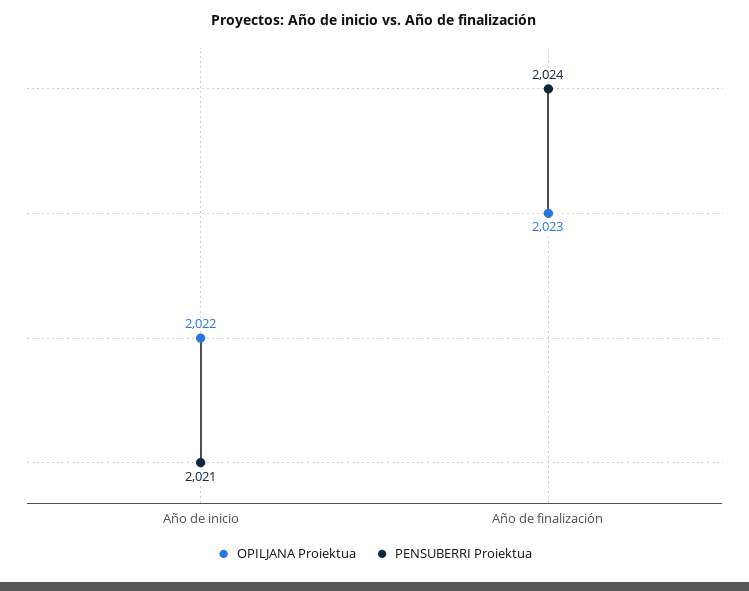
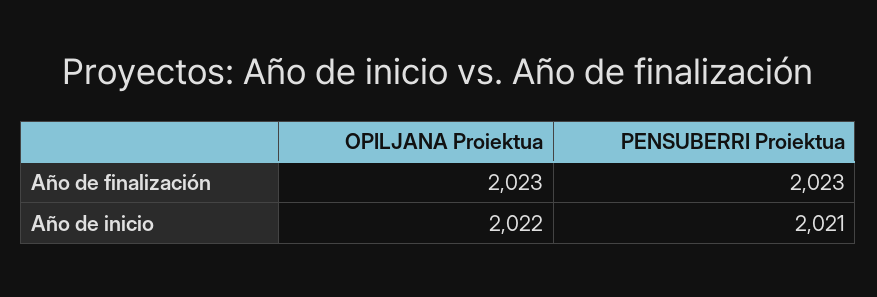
  {
    "OPILJANA Proiektua": {
      "Año de inicio": 2022,
      "Año de finalización": 2023
    },
    "PENSUBERRI Proiektua": {
      "Año de inicio": 2021,
-     "Año de finalización": 2024
+     "Año de finalización": 2023
    }
  }

